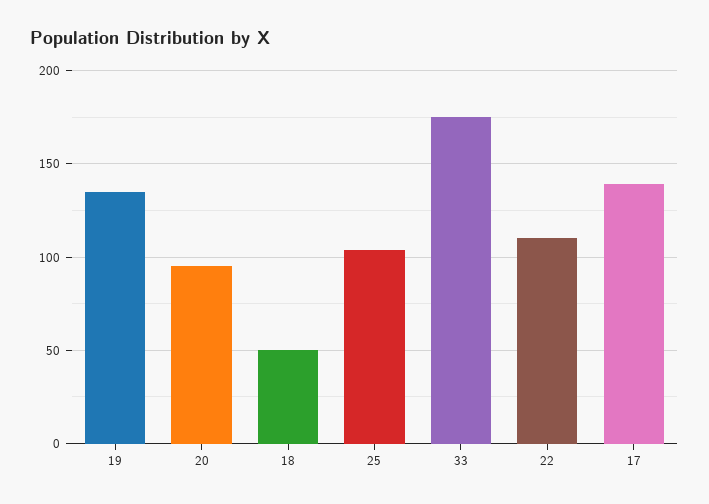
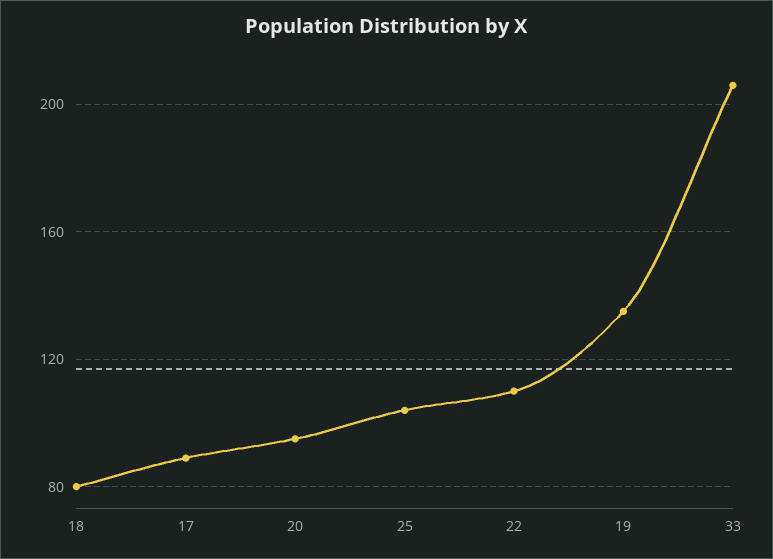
  {
    "19": 135,
    "20": 95,
-   "18": 50,
+   "18": 80,
    "25": 105,
-   "33": 175,
+   "33": 205,
    "22": 110,
-   "17": 140
+   "17": 90
  }

